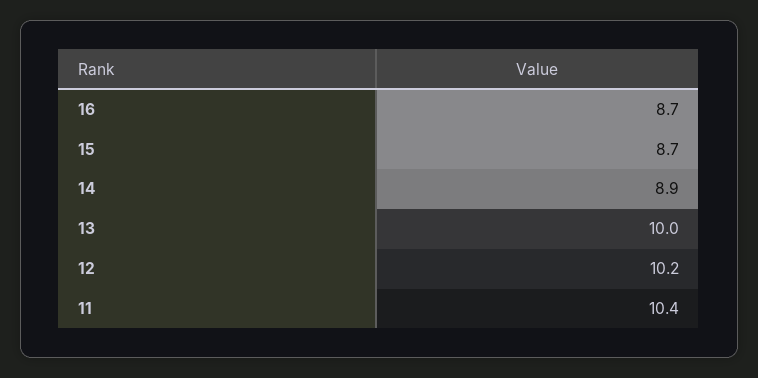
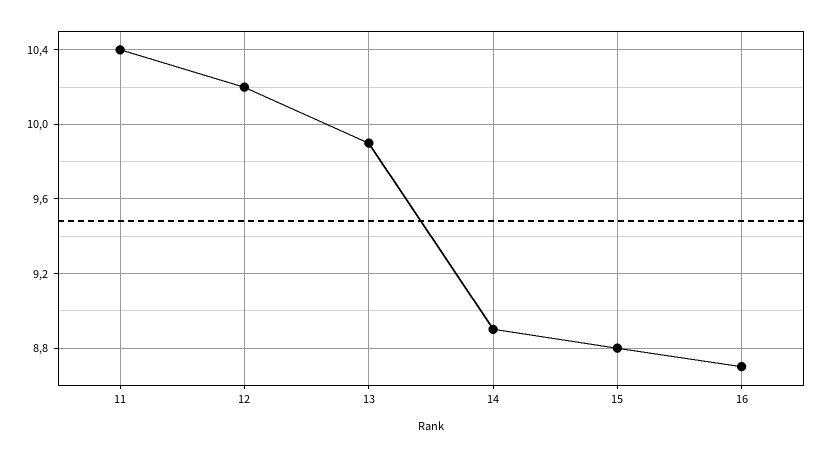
  {
    "16": 8.7,
-   "15": 8.7,
+   "15": 8.8,
    "14": 8.9,
-   "13": 10,
+   "13": 9.9,
    "12": 10.2,
    "11": 10.4
  }

